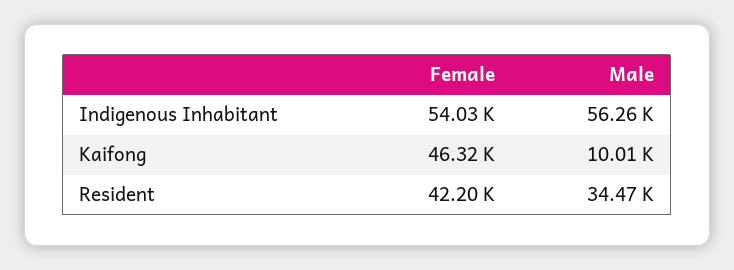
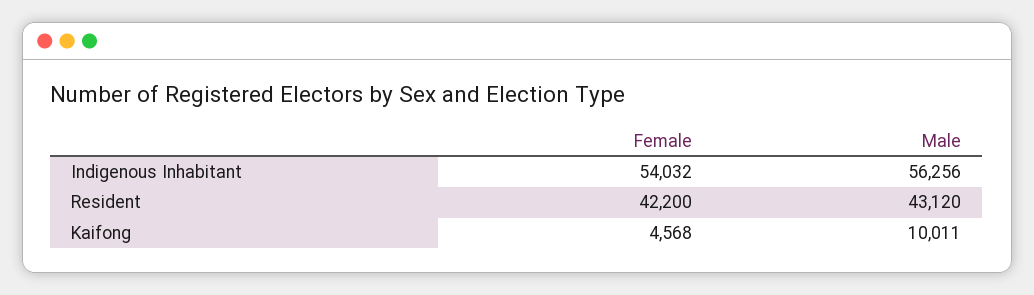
  {
    "Female": {
      "Indigenous Inhabitant": 54032,
-     "Kaifong": 46320,
+     "Kaifong": 4568,
      "Resident": 42200
    },
    "Male": {
      "Indigenous Inhabitant": 56256,
      "Kaifong": 10011,
-     "Resident": 34470
+     "Resident": 43120
    }
  }

